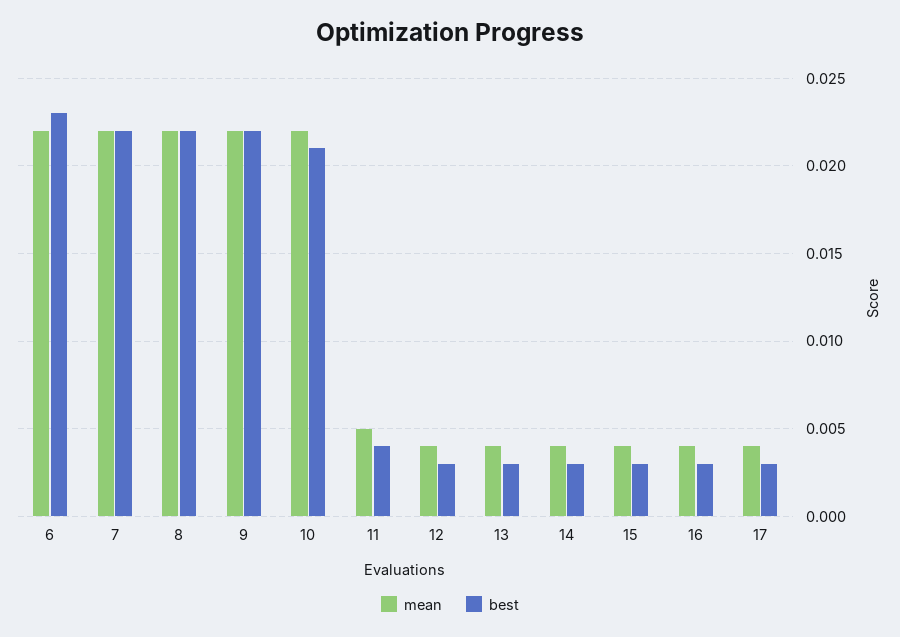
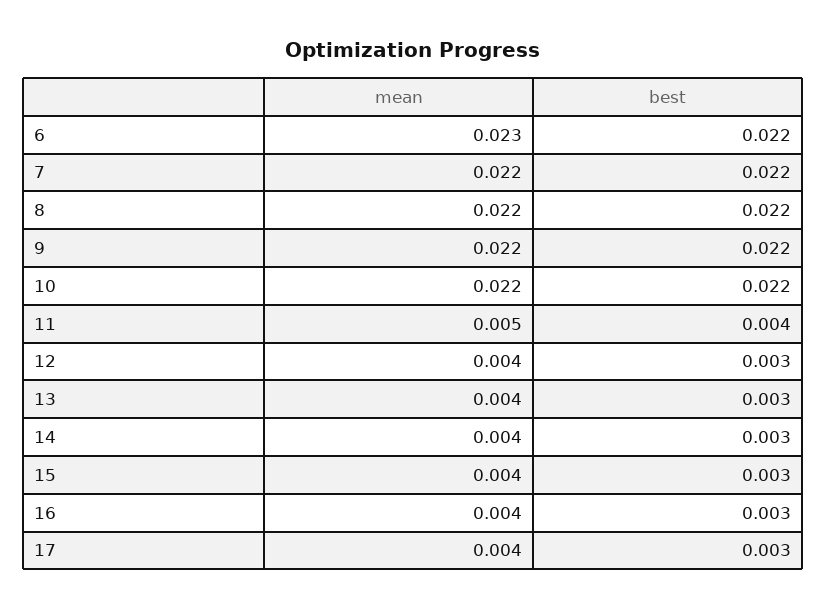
  {
    "mean": {
-     "6": 0.022,
+     "6": 0.023,
      "7": 0.022,
      "8": 0.022,
      "9": 0.022,
      "10": 0.022,
      "11": 0.005,
      "12": 0.004,
      "13": 0.004,
      "14": 0.004,
      "15": 0.004,
      "16": 0.004,
      "17": 0.004
    },
    "best": {
-     "6": 0.023,
+     "6": 0.022,
      "7": 0.022,
      "8": 0.022,
      "9": 0.022,
-     "10": 0.021,
+     "10": 0.022,
      "11": 0.004,
      "12": 0.003,
      "13": 0.003,
      "14": 0.003,
      "15": 0.003,
      "16": 0.003,
      "17": 0.003
    }
  }

